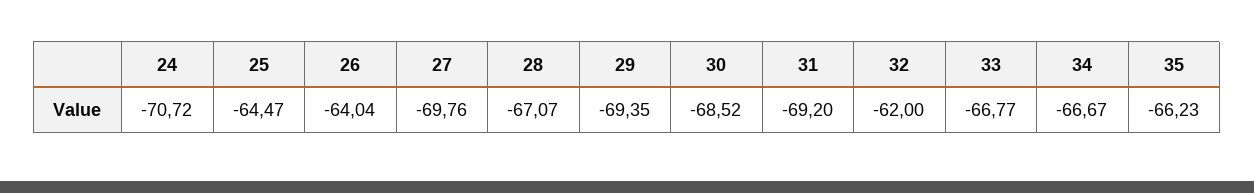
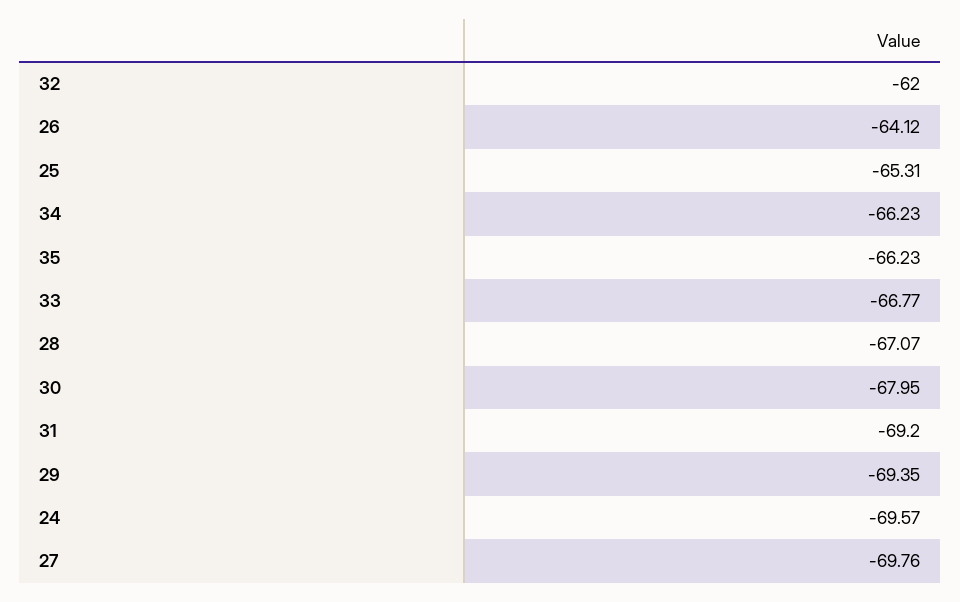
  {
-   "24": -70.72,
+   "24": -69.57,
-   "25": -64.47,
+   "25": -65.31,
-   "26": -64.04,
+   "26": -64.12,
    "27": -69.76,
    "28": -67.07,
    "29": -69.35,
-   "30": -68.52,
+   "30": -67.95,
    "31": -69.2,
    "32": -62,
    "33": -66.77,
-   "34": -66.67,
+   "34": -66.23,
    "35": -66.23
  }

